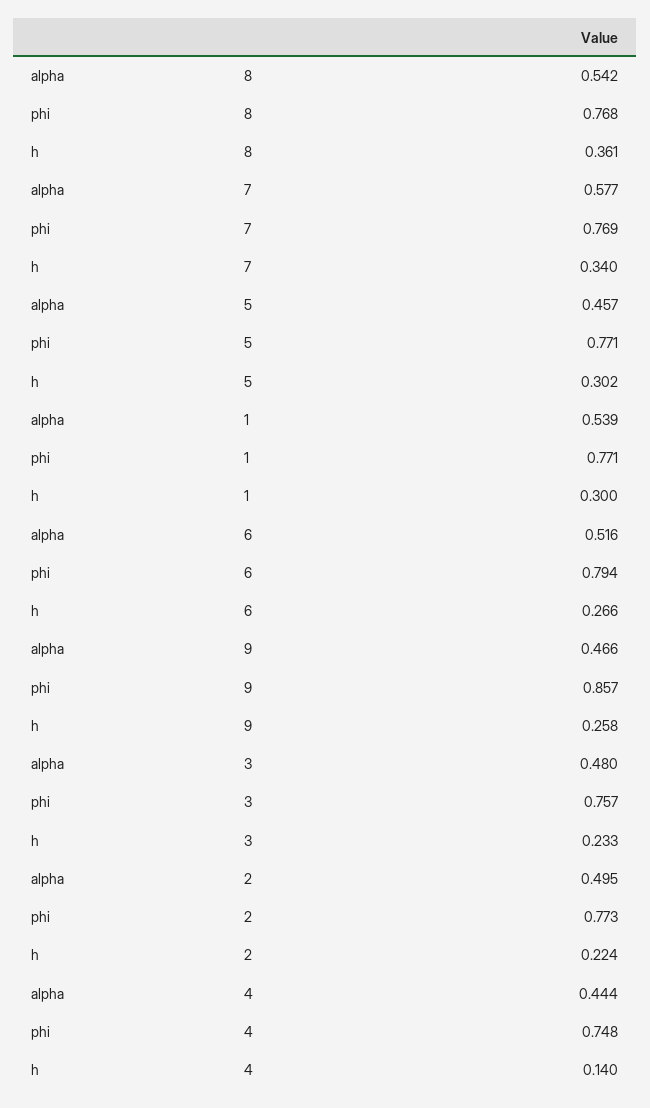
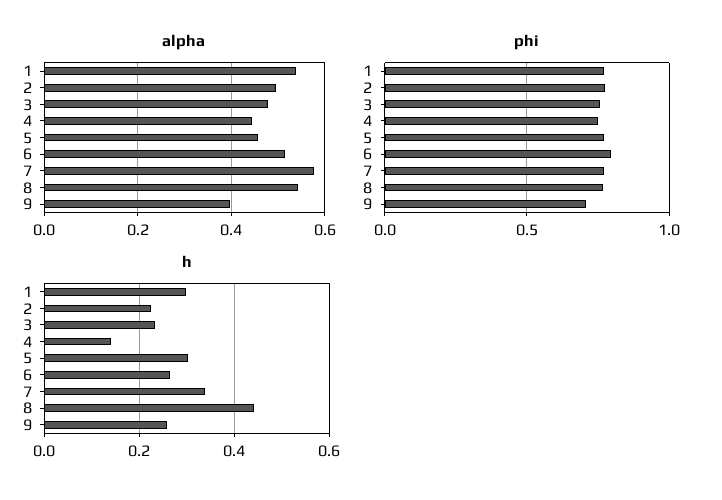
  {
    "alpha": {
      "8": 0.542,
      "7": 0.577,
      "5": 0.457,
      "1": 0.539,
      "6": 0.516,
-     "9": 0.466,
+     "9": 0.4,
      "3": 0.48,
      "2": 0.495,
      "4": 0.444
    },
    "phi": {
      "8": 0.768,
      "7": 0.769,
      "5": 0.771,
      "1": 0.771,
      "6": 0.794,
-     "9": 0.857,
+     "9": 0.7,
      "3": 0.757,
      "2": 0.773,
      "4": 0.748
    },
    "h": {
-     "8": 0.361,
+     "8": 0.44,
      "7": 0.34,
      "5": 0.302,
      "1": 0.3,
      "6": 0.266,
      "9": 0.258,
      "3": 0.233,
      "2": 0.224,
      "4": 0.14
    }
  }

